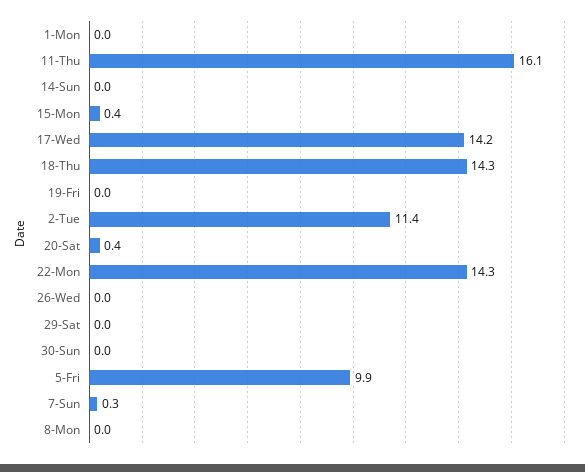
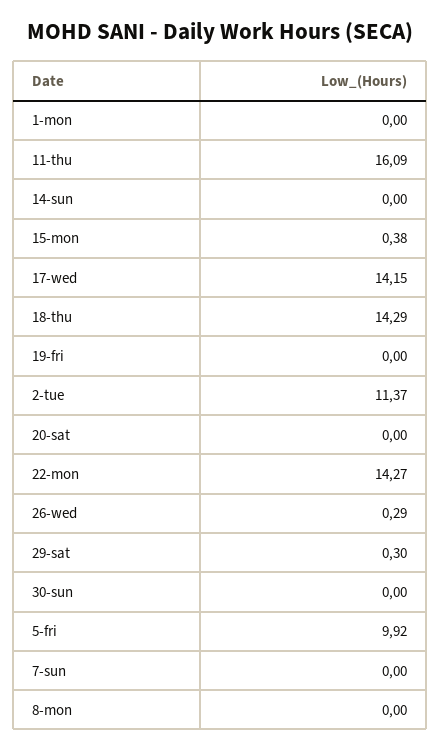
  {
    "1-Mon": 0,
    "11-Thu": 16.09,
    "14-Sun": 0,
    "15-Mon": 0.38,
    "17-Wed": 14.15,
    "18-Thu": 14.29,
    "19-Fri": 0,
    "2-Tue": 11.37,
-   "20-Sat": 0.4,
+   "20-Sat": 0,
    "22-Mon": 14.27,
-   "26-Wed": 0,
+   "26-Wed": 0.29,
-   "29-Sat": 0,
+   "29-Sat": 0.3,
    "30-Sun": 0,
    "5-Fri": 9.92,
-   "7-Sun": 0.3,
+   "7-Sun": 0,
    "8-Mon": 0
  }

